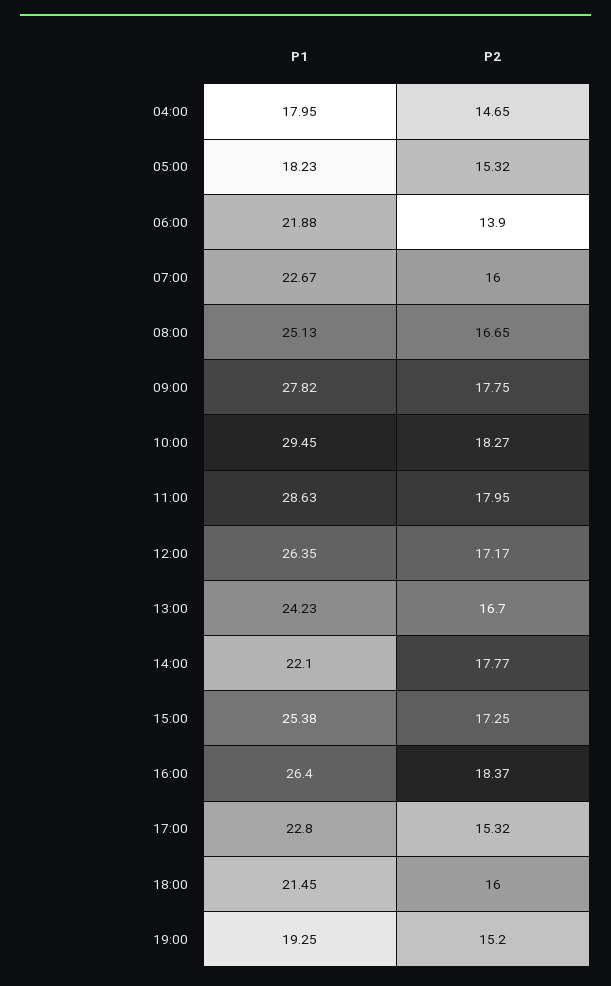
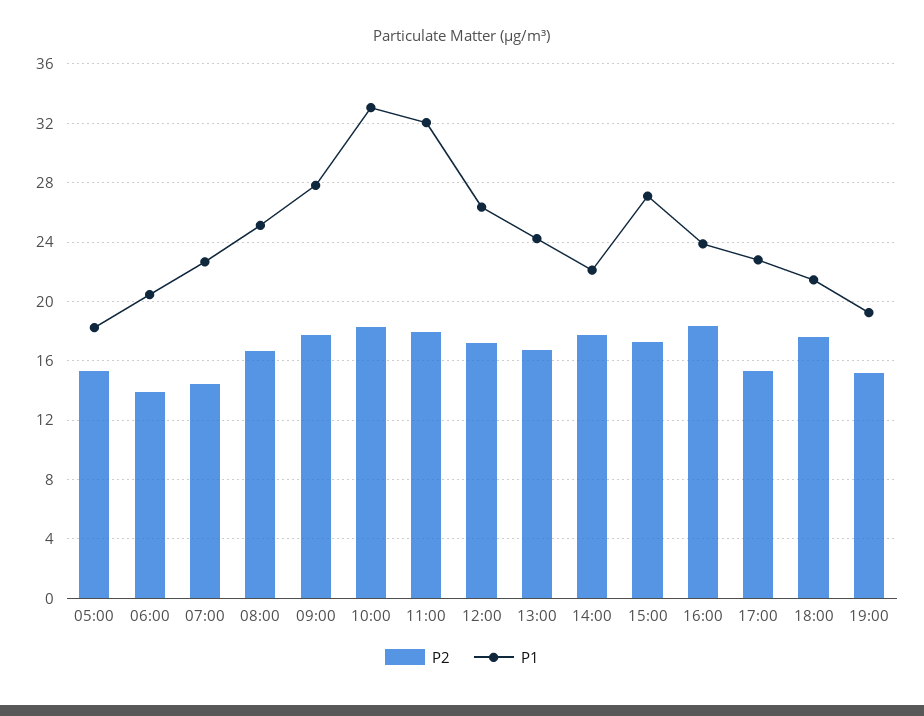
  {
    "P1": {
-     "04:00": 17.95,
      "05:00": 18.23,
-     "06:00": 21.88,
+     "06:00": 20.5,
      "07:00": 22.67,
      "08:00": 25.13,
      "09:00": 27.82,
-     "10:00": 29.45,
+     "10:00": 33,
-     "11:00": 28.63,
+     "11:00": 32,
      "12:00": 26.35,
      "13:00": 24.23,
      "14:00": 22.1,
-     "15:00": 25.38,
+     "15:00": 27,
-     "16:00": 26.4,
+     "16:00": 24,
      "17:00": 22.8,
      "18:00": 21.45,
      "19:00": 19.25
    },
    "P2": {
-     "04:00": 14.65,
      "05:00": 15.32,
      "06:00": 13.9,
-     "07:00": 16,
+     "07:00": 14.5,
      "08:00": 16.65,
      "09:00": 17.75,
      "10:00": 18.27,
      "11:00": 17.95,
      "12:00": 17.17,
      "13:00": 16.7,
      "14:00": 17.77,
      "15:00": 17.25,
      "16:00": 18.37,
      "17:00": 15.32,
-     "18:00": 16,
+     "18:00": 17.5,
      "19:00": 15.2
    }
  }

